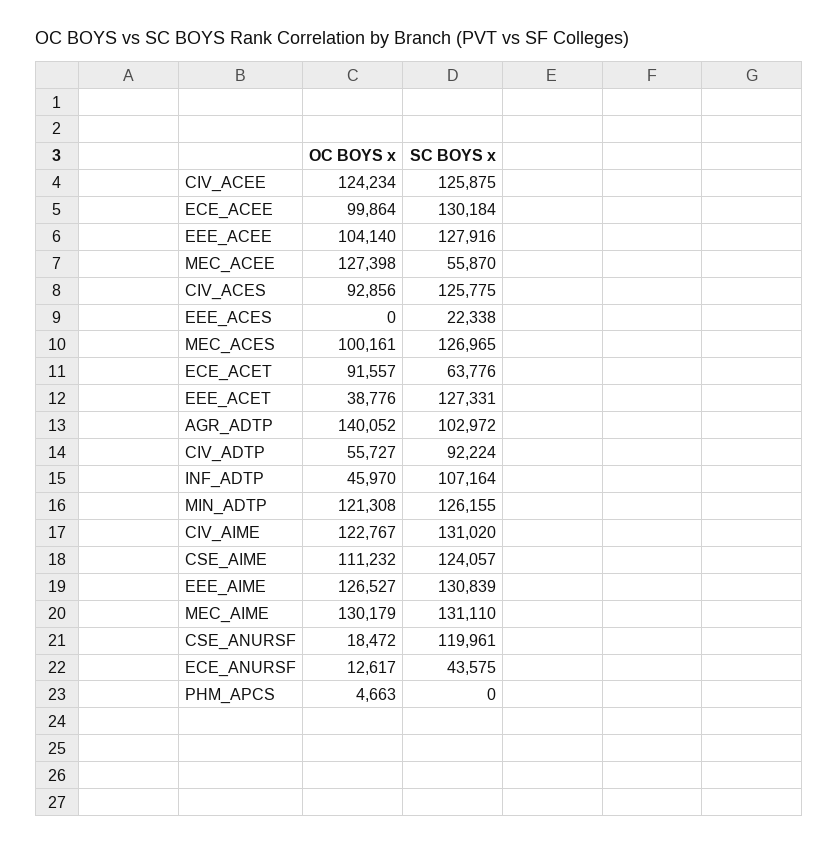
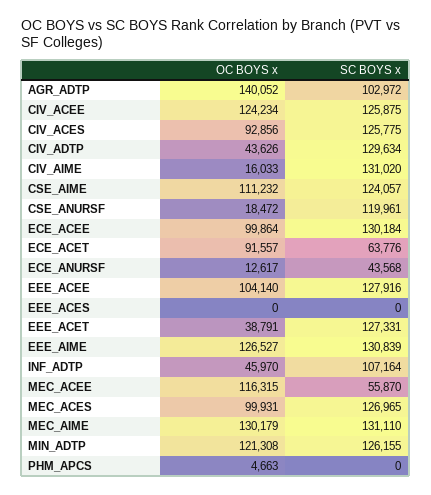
  {
    "OC BOYS x": {
      "CIV_ACEE": 124234,
      "ECE_ACEE": 99864,
      "EEE_ACEE": 104140,
-     "MEC_ACEE": 127398,
+     "MEC_ACEE": 116315,
      "CIV_ACES": 92856,
      "EEE_ACES": 0,
-     "MEC_ACES": 100161,
+     "MEC_ACES": 99931,
      "ECE_ACET": 91557,
-     "EEE_ACET": 38776,
+     "EEE_ACET": 38791,
      "AGR_ADTP": 140052,
-     "CIV_ADTP": 55727,
+     "CIV_ADTP": 43626,
      "INF_ADTP": 45970,
      "MIN_ADTP": 121308,
-     "CIV_AIME": 122767,
+     "CIV_AIME": 16033,
      "CSE_AIME": 111232,
      "EEE_AIME": 126527,
      "MEC_AIME": 130179,
      "CSE_ANURSF": 18472,
      "ECE_ANURSF": 12617,
      "PHM_APCS": 4663
    },
    "SC BOYS x": {
      "CIV_ACEE": 125875,
      "ECE_ACEE": 130184,
      "EEE_ACEE": 127916,
      "MEC_ACEE": 55870,
      "CIV_ACES": 125775,
-     "EEE_ACES": 22338,
+     "EEE_ACES": 0,
      "MEC_ACES": 126965,
      "ECE_ACET": 63776,
      "EEE_ACET": 127331,
      "AGR_ADTP": 102972,
-     "CIV_ADTP": 92224,
+     "CIV_ADTP": 129634,
      "INF_ADTP": 107164,
      "MIN_ADTP": 126155,
      "CIV_AIME": 131020,
      "CSE_AIME": 124057,
      "EEE_AIME": 130839,
      "MEC_AIME": 131110,
      "CSE_ANURSF": 119961,
-     "ECE_ANURSF": 43575,
+     "ECE_ANURSF": 43568,
      "PHM_APCS": 0
    }
  }

